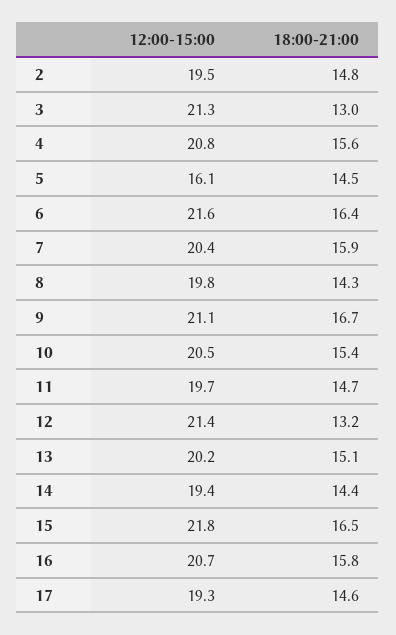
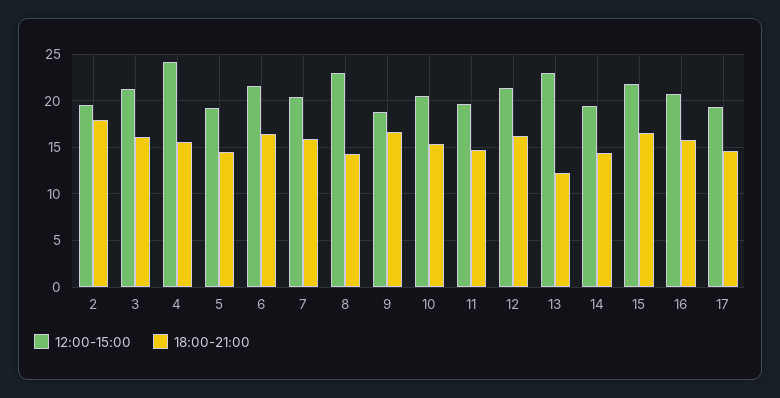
  {
    "12:00-15:00": {
      "2": 19.5,
      "3": 21.3,
-     "4": 20.8,
+     "4": 24,
-     "5": 16.1,
+     "5": 19,
      "6": 21.6,
      "7": 20.4,
-     "8": 19.8,
+     "8": 23,
-     "9": 21.1,
+     "9": 19,
      "10": 20.5,
      "11": 19.7,
      "12": 21.4,
-     "13": 20.2,
+     "13": 23,
      "14": 19.4,
      "15": 21.8,
      "16": 20.7,
      "17": 19.3
    },
    "18:00-21:00": {
-     "2": 14.8,
+     "2": 18,
-     "3": 13,
+     "3": 16,
      "4": 15.6,
      "5": 14.5,
      "6": 16.4,
      "7": 15.9,
      "8": 14.3,
      "9": 16.7,
      "10": 15.4,
      "11": 14.7,
-     "12": 13.2,
+     "12": 16,
-     "13": 15.1,
+     "13": 12,
      "14": 14.4,
      "15": 16.5,
      "16": 15.8,
      "17": 14.6
    }
  }

